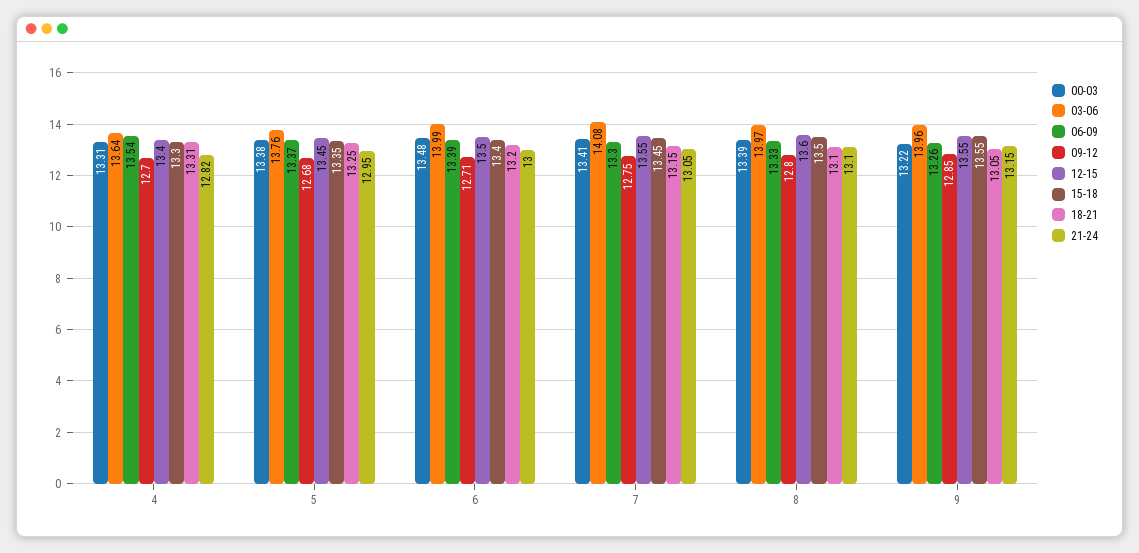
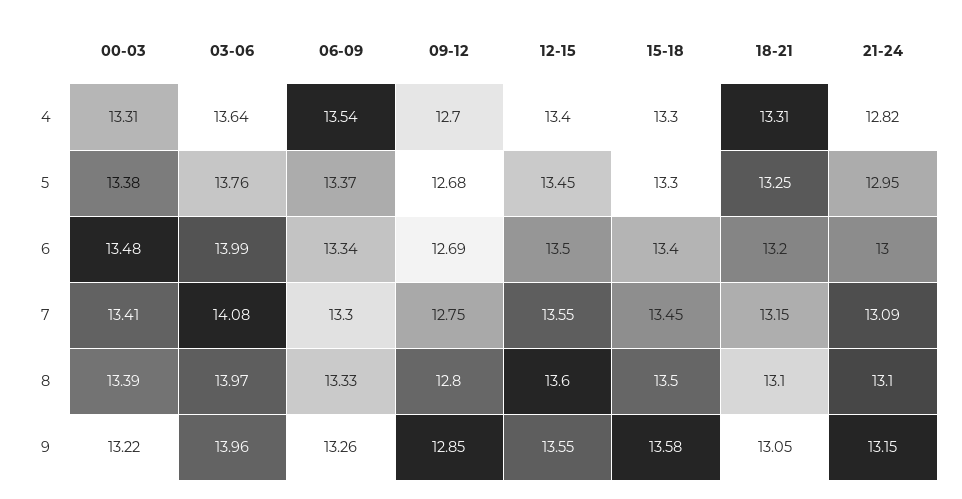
  {
    "00-03": {
      "4": 13.31,
      "5": 13.38,
      "6": 13.48,
      "7": 13.41,
      "8": 13.39,
      "9": 13.22
    },
    "03-06": {
      "4": 13.64,
      "5": 13.76,
      "6": 13.99,
      "7": 14.08,
      "8": 13.97,
      "9": 13.96
    },
    "06-09": {
      "4": 13.54,
      "5": 13.37,
-     "6": 13.39,
+     "6": 13.34,
      "7": 13.3,
      "8": 13.33,
      "9": 13.26
    },
    "09-12": {
      "4": 12.7,
      "5": 12.68,
-     "6": 12.71,
+     "6": 12.69,
      "7": 12.75,
      "8": 12.8,
      "9": 12.85
    },
    "12-15": {
      "4": 13.4,
      "5": 13.45,
      "6": 13.5,
      "7": 13.55,
      "8": 13.6,
      "9": 13.55
    },
    "15-18": {
      "4": 13.3,
-     "5": 13.35,
+     "5": 13.3,
      "6": 13.4,
      "7": 13.45,
      "8": 13.5,
-     "9": 13.55
+     "9": 13.58
    },
    "18-21": {
      "4": 13.31,
      "5": 13.25,
      "6": 13.2,
      "7": 13.15,
      "8": 13.1,
      "9": 13.05
    },
    "21-24": {
      "4": 12.82,
      "5": 12.95,
      "6": 13,
-     "7": 13.05,
+     "7": 13.09,
      "8": 13.1,
      "9": 13.15
    }
  }

